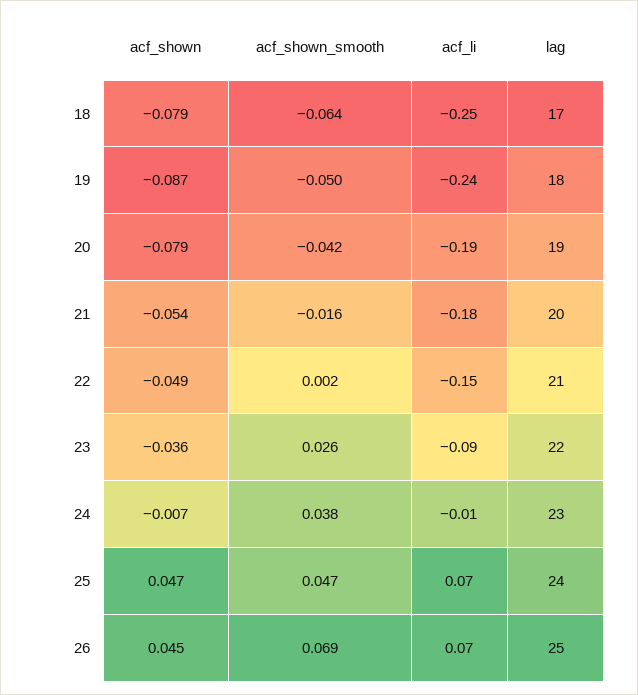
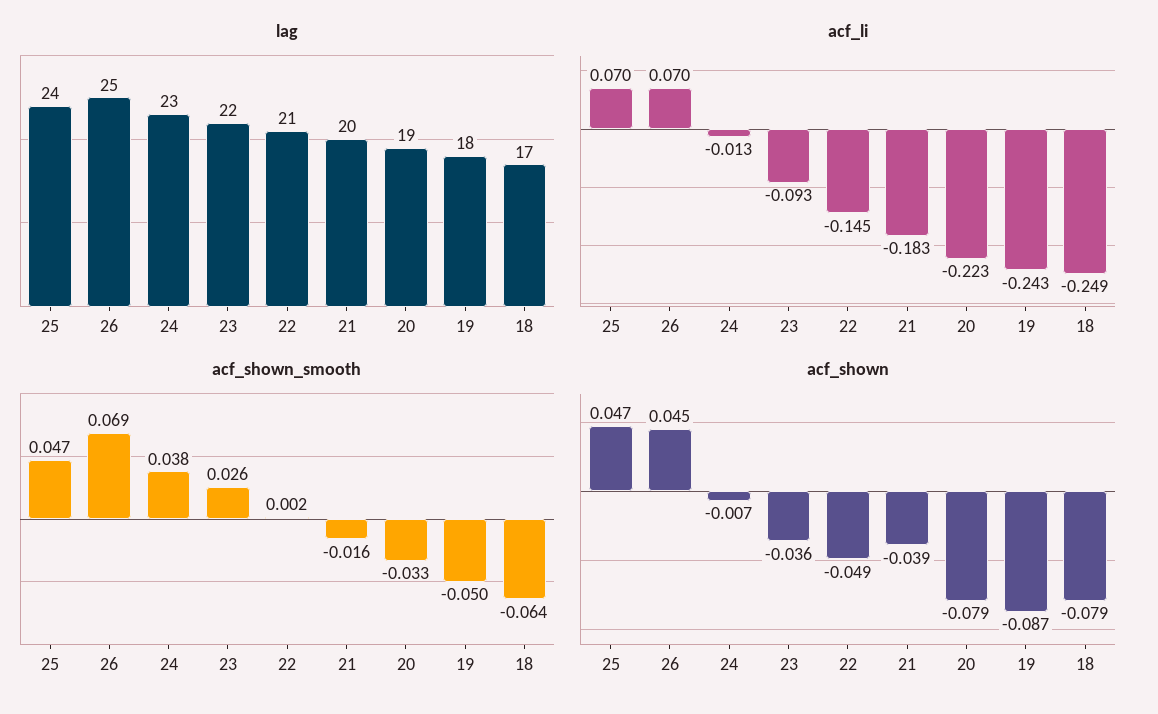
  {
    "acf_shown": {
      "18": -0.079,
      "19": -0.087,
      "20": -0.079,
-     "21": -0.054,
+     "21": -0.039,
      "22": -0.049,
      "23": -0.036,
      "24": -0.007,
      "25": 0.047,
      "26": 0.045
    },
    "acf_shown_smooth": {
      "18": -0.064,
      "19": -0.05,
-     "20": -0.042,
+     "20": -0.033,
      "21": -0.016,
      "22": 0.002,
      "23": 0.026,
      "24": 0.038,
      "25": 0.047,
      "26": 0.069
    },
    "acf_li": {
      "18": -0.249,
      "19": -0.243,
-     "20": -0.19,
+     "20": -0.223,
      "21": -0.183,
      "22": -0.145,
      "23": -0.093,
      "24": -0.013,
      "25": 0.07,
      "26": 0.07
    },
    "lag": {
      "18": 17,
      "19": 18,
      "20": 19,
      "21": 20,
      "22": 21,
      "23": 22,
      "24": 23,
      "25": 24,
      "26": 25
    }
  }

